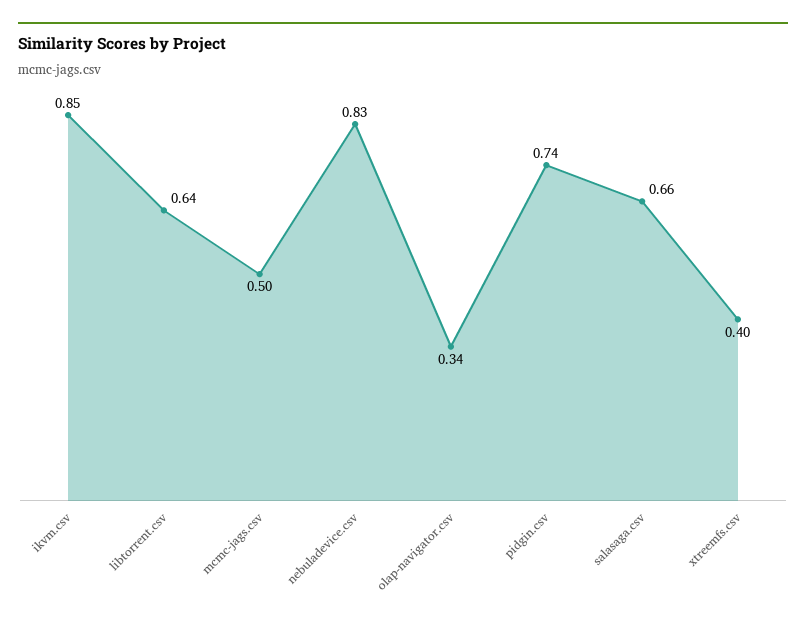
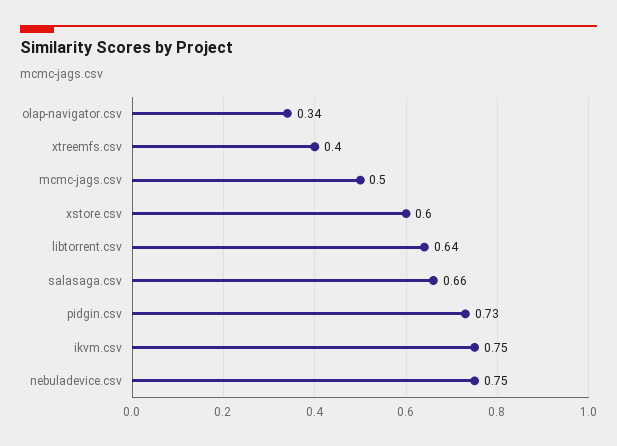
  {
-   "ikvm.csv": 0.85,
+   "ikvm.csv": 0.75,
    "libtorrent.csv": 0.64,
    "mcmc-jags.csv": 0.5,
-   "nebuladevice.csv": 0.83,
+   "nebuladevice.csv": 0.75,
    "olap-navigator.csv": 0.34,
-   "pidgin.csv": 0.74,
+   "pidgin.csv": 0.73,
    "salasaga.csv": 0.66,
-   "xtreemfs.csv": 0.4
+   "xtreemfs.csv": 0.4,
+   "xstore.csv": 0.6
  }

